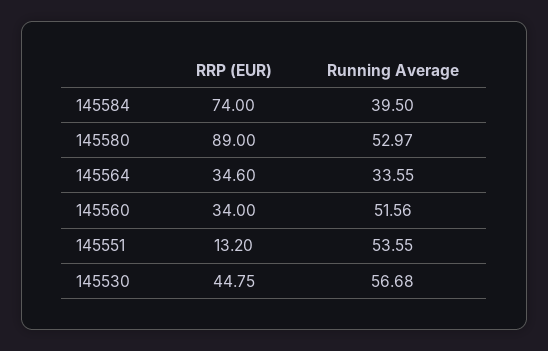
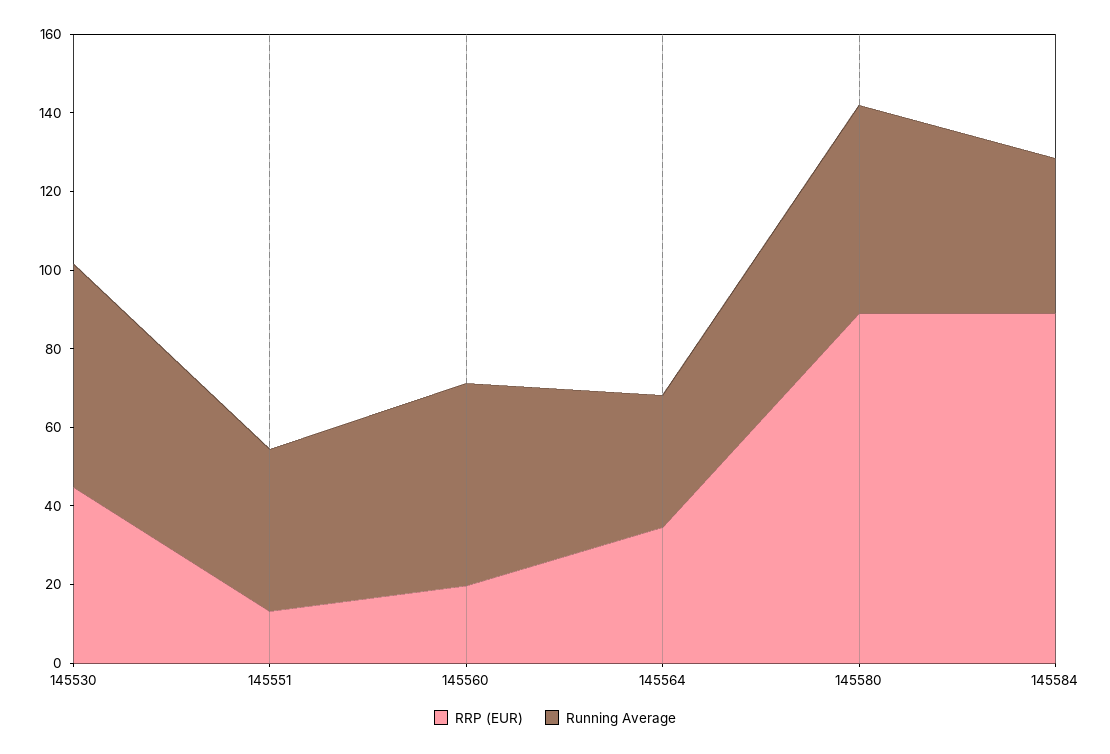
  {
    "RRP (EUR)": {
-     "145584": 74,
+     "145584": 90,
      "145580": 89,
      "145564": 34.6,
-     "145560": 34,
+     "145560": 20,
      "145551": 13.2,
      "145530": 44.75
    },
    "Running Average": {
      "145584": 39.5,
      "145580": 52.97,
      "145564": 33.55,
      "145560": 51.56,
-     "145551": 53.55,
+     "145551": 40,
      "145530": 56.68
    }
  }

